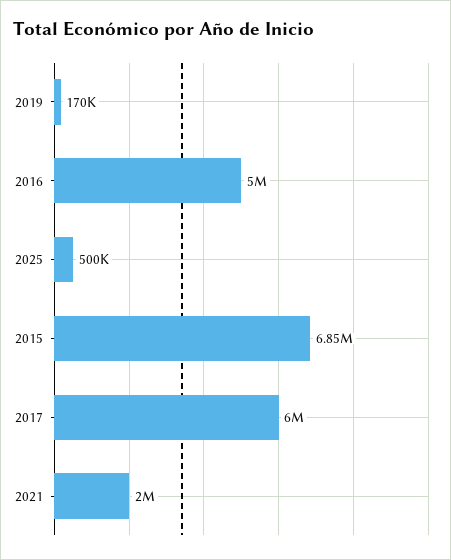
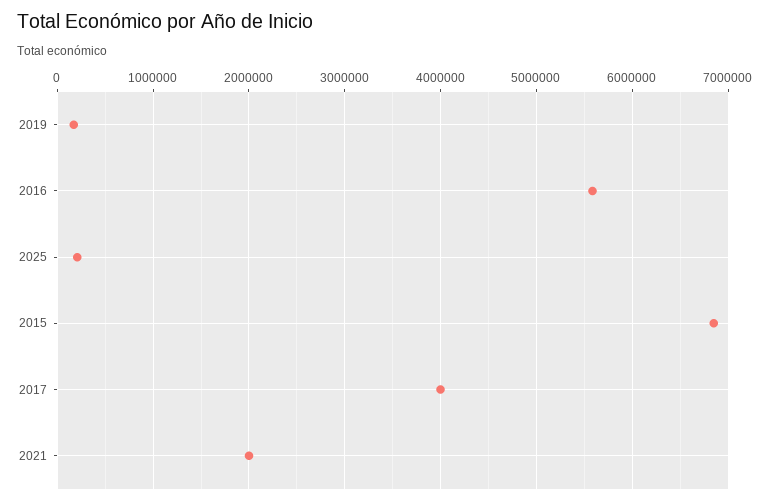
  {
    "2019": 170000,
-   "2016": 5000000,
+   "2016": 5600000,
-   "2025": 500000,
+   "2025": 200000,
    "2015": 6850000,
-   "2017": 6000000,
+   "2017": 4000000,
    "2021": 2000000
  }

